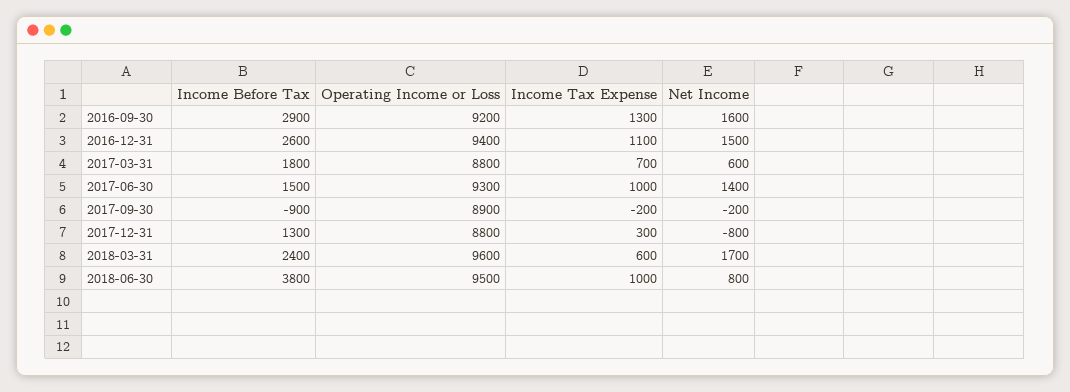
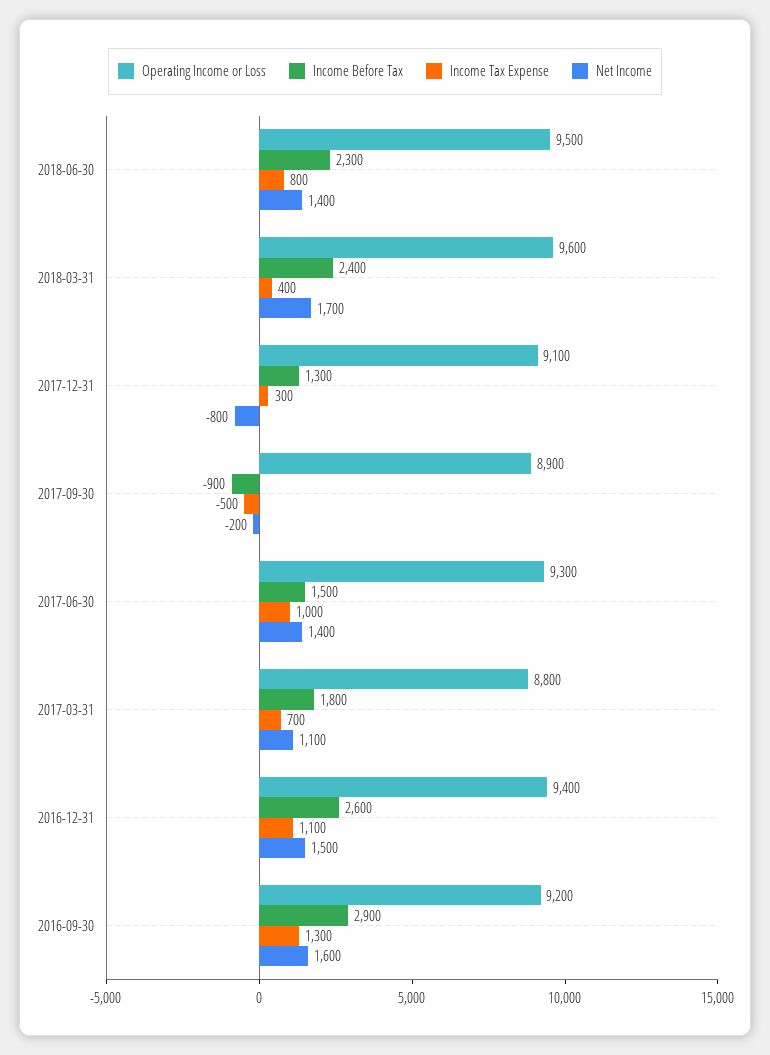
  {
    "Income Before Tax": {
      "2016-09-30": 2900,
      "2016-12-31": 2600,
      "2017-03-31": 1800,
      "2017-06-30": 1500,
      "2017-09-30": -900,
      "2017-12-31": 1300,
      "2018-03-31": 2400,
-     "2018-06-30": 3800
+     "2018-06-30": 2300
    },
    "Operating Income or Loss": {
      "2016-09-30": 9200,
      "2016-12-31": 9400,
      "2017-03-31": 8800,
      "2017-06-30": 9300,
      "2017-09-30": 8900,
-     "2017-12-31": 8800,
+     "2017-12-31": 9100,
      "2018-03-31": 9600,
      "2018-06-30": 9500
    },
    "Income Tax Expense": {
      "2016-09-30": 1300,
      "2016-12-31": 1100,
      "2017-03-31": 700,
      "2017-06-30": 1000,
-     "2017-09-30": -200,
+     "2017-09-30": -500,
      "2017-12-31": 300,
-     "2018-03-31": 600,
+     "2018-03-31": 400,
-     "2018-06-30": 1000
+     "2018-06-30": 800
    },
    "Net Income": {
      "2016-09-30": 1600,
      "2016-12-31": 1500,
-     "2017-03-31": 600,
+     "2017-03-31": 1100,
      "2017-06-30": 1400,
      "2017-09-30": -200,
      "2017-12-31": -800,
      "2018-03-31": 1700,
-     "2018-06-30": 800
+     "2018-06-30": 1400
    }
  }

